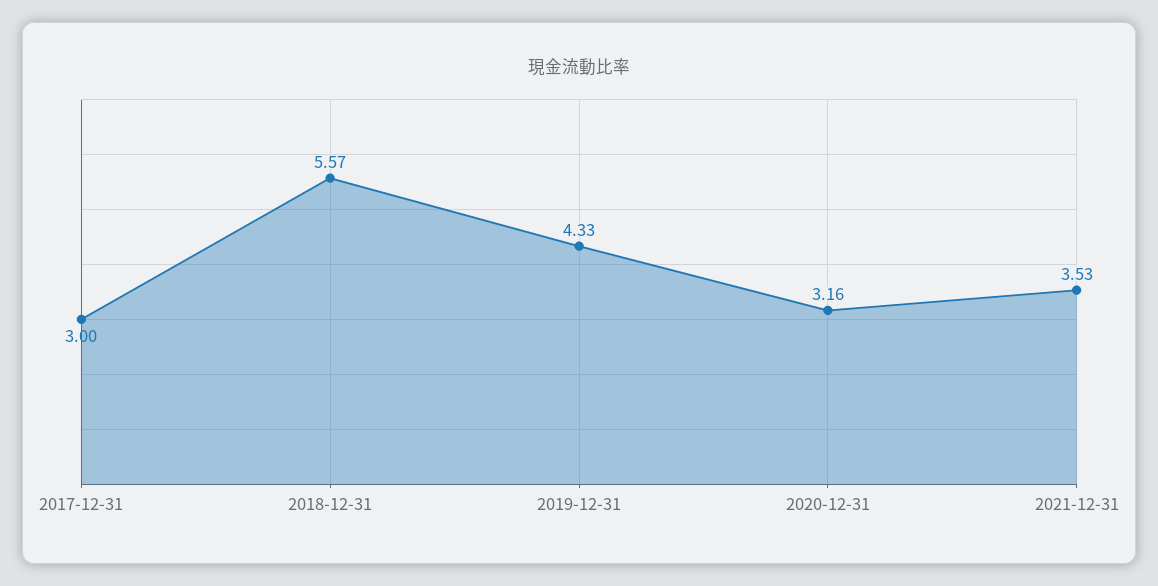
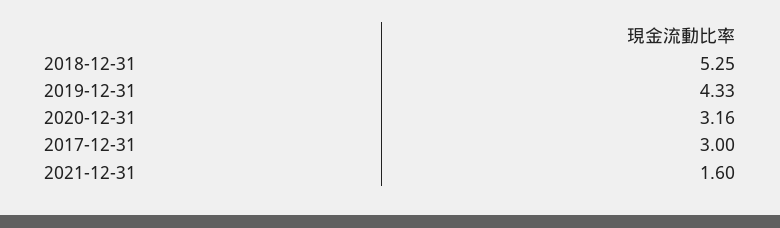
  {
    "2017-12-31": 3,
-   "2018-12-31": 5.57,
+   "2018-12-31": 5.25,
    "2019-12-31": 4.33,
    "2020-12-31": 3.16,
-   "2021-12-31": 3.53
+   "2021-12-31": 1.6
  }

